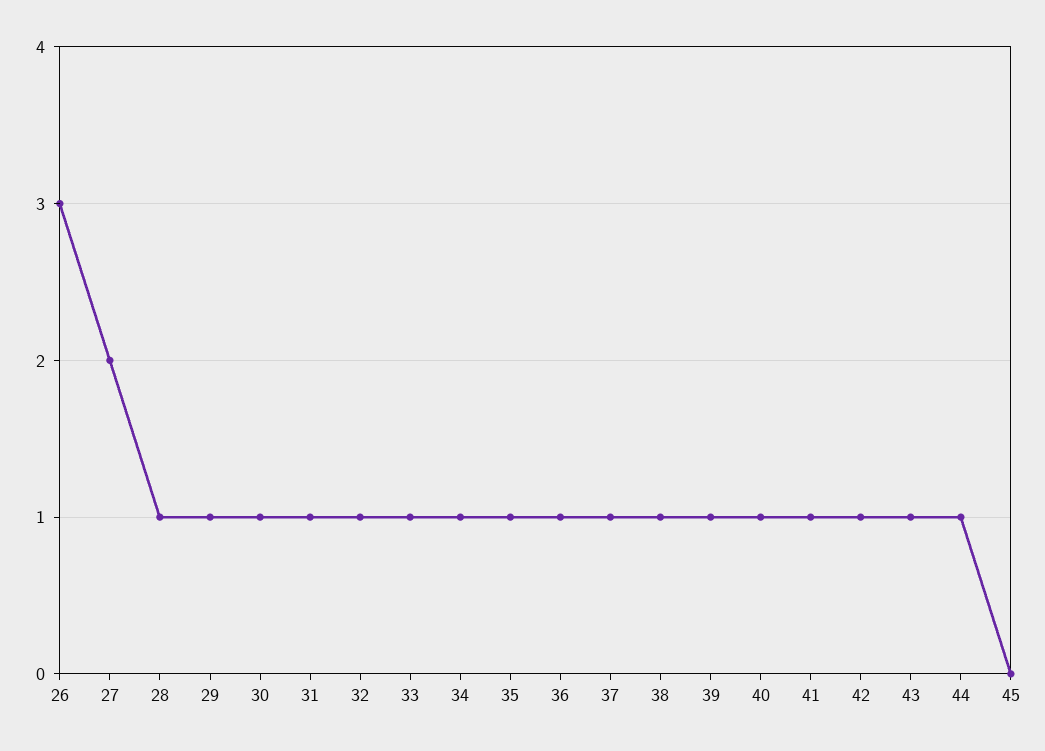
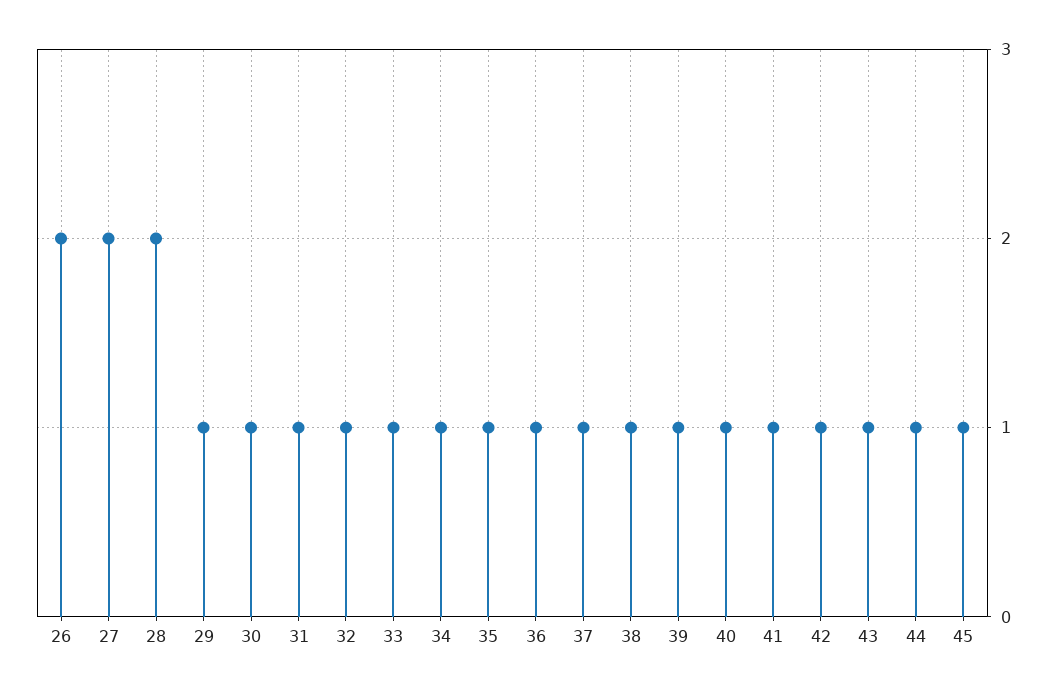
  {
-   "26": 3,
+   "26": 2,
    "27": 2,
-   "28": 1,
+   "28": 2,
    "29": 1,
    "30": 1,
    "31": 1,
    "32": 1,
    "33": 1,
    "34": 1,
    "35": 1,
    "36": 1,
    "37": 1,
    "38": 1,
    "39": 1,
    "40": 1,
    "41": 1,
    "42": 1,
    "43": 1,
    "44": 1,
-   "45": 0
+   "45": 1
  }

